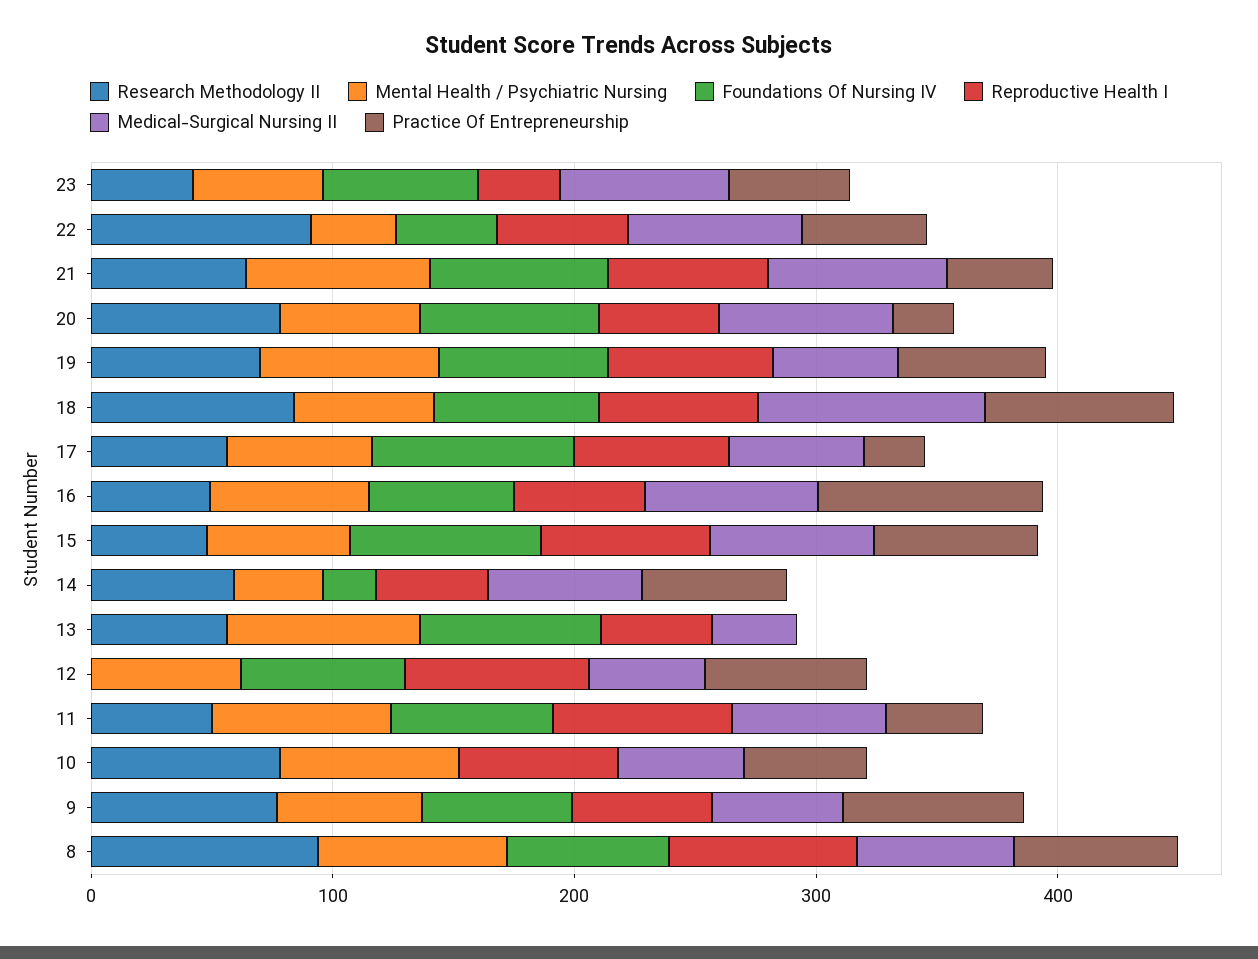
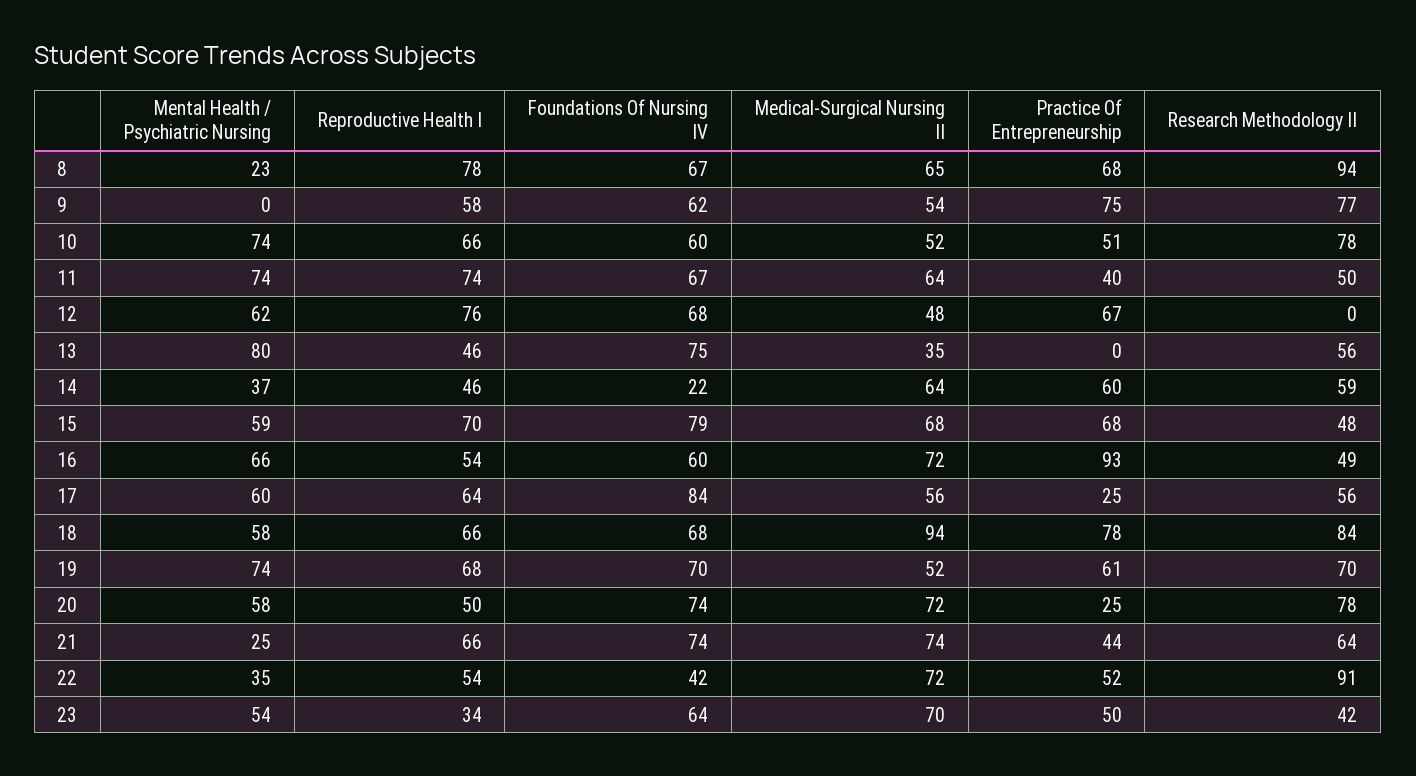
  {
    "Research Methodology II": {
      "23": 42,
      "22": 91,
      "21": 64,
      "20": 78,
      "19": 70,
      "18": 84,
      "17": 56,
      "16": 49,
      "15": 48,
      "14": 59,
      "13": 56,
      "12": 0,
      "11": 50,
      "10": 78,
      "9": 77,
      "8": 94
    },
    "Mental Health / Psychiatric Nursing": {
      "23": 54,
      "22": 35,
-     "21": 80,
+     "21": 25,
      "20": 58,
      "19": 74,
      "18": 58,
      "17": 60,
      "16": 66,
      "15": 59,
      "14": 37,
      "13": 80,
      "12": 62,
      "11": 74,
      "10": 74,
-     "9": 60,
+     "9": 0,
-     "8": 80
+     "8": 23
    },
    "Foundations Of Nursing IV": {
      "23": 64,
      "22": 42,
      "21": 74,
      "20": 74,
      "19": 70,
      "18": 68,
      "17": 84,
      "16": 60,
      "15": 79,
      "14": 22,
      "13": 75,
      "12": 68,
      "11": 67,
-     "10": 0,
+     "10": 60,
      "9": 62,
      "8": 67
    },
    "Reproductive Health I": {
      "23": 34,
      "22": 54,
      "21": 66,
      "20": 50,
      "19": 68,
      "18": 66,
      "17": 64,
      "16": 54,
      "15": 70,
      "14": 46,
      "13": 46,
      "12": 76,
      "11": 74,
      "10": 66,
      "9": 58,
      "8": 78
    },
    "Medical-Surgical Nursing II": {
      "23": 70,
      "22": 72,
      "21": 74,
      "20": 72,
      "19": 52,
      "18": 94,
      "17": 56,
      "16": 72,
      "15": 68,
      "14": 64,
      "13": 35,
      "12": 48,
      "11": 64,
      "10": 52,
      "9": 54,
      "8": 65
    },
    "Practice Of Entrepreneurship": {
      "23": 50,
      "22": 52,
      "21": 44,
      "20": 25,
      "19": 61,
      "18": 78,
      "17": 25,
      "16": 93,
      "15": 68,
      "14": 60,
      "13": 0,
      "12": 67,
      "11": 40,
      "10": 51,
      "9": 75,
      "8": 68
    }
  }

